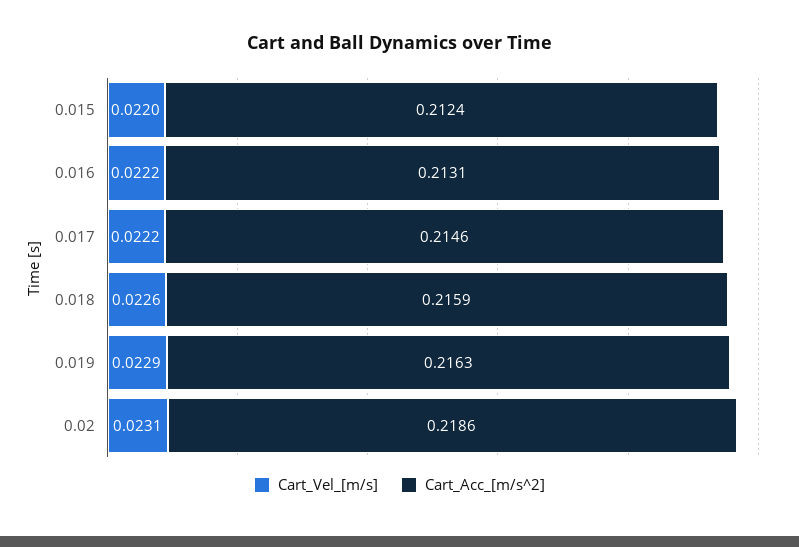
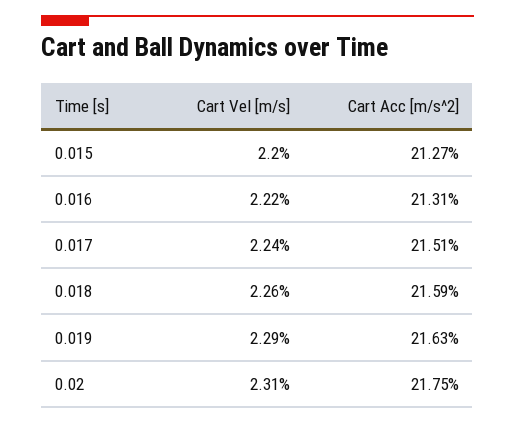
  {
    "Cart_Vel_[m/s]": {
      "0.015": 0.022,
      "0.016": 0.0222,
-     "0.017": 0.0222,
+     "0.017": 0.0224,
      "0.018": 0.0226,
      "0.019": 0.0229,
      "0.02": 0.0231
    },
    "Cart_Acc_[m/s^2]": {
-     "0.015": 0.2124,
+     "0.015": 0.2127,
      "0.016": 0.2131,
-     "0.017": 0.2146,
+     "0.017": 0.2151,
      "0.018": 0.2159,
      "0.019": 0.2163,
-     "0.02": 0.2186
+     "0.02": 0.2175
    }
  }

